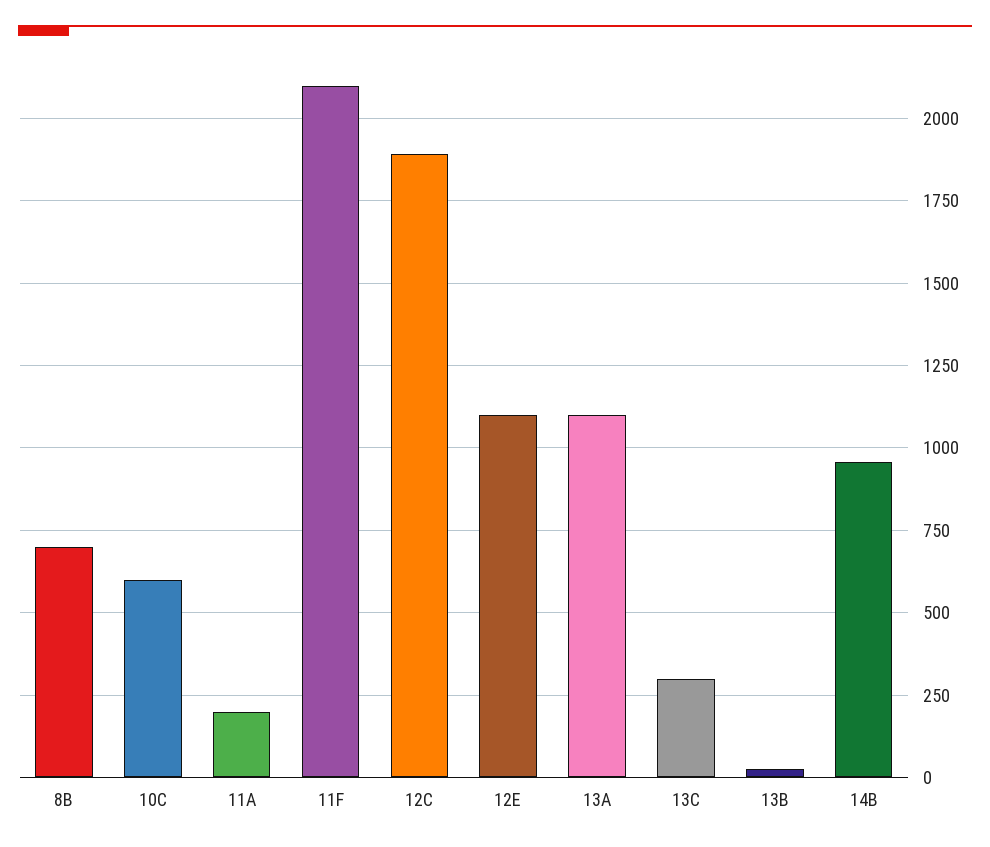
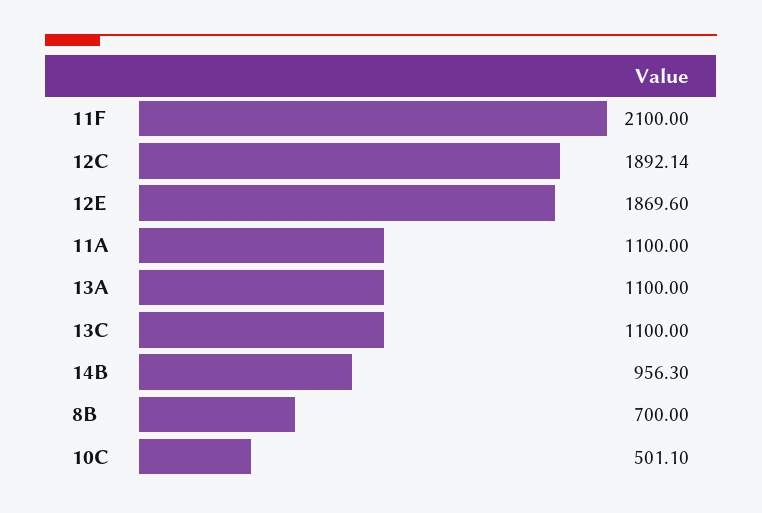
  {
    "8B": 700,
-   "10C": 600,
+   "10C": 501.1,
-   "11A": 200,
+   "11A": 1100,
    "11F": 2100,
    "12C": 1892.14,
-   "12E": 1100,
+   "12E": 1869.6,
    "13A": 1100,
-   "13C": 300,
+   "13C": 1100,
-   "13B": 25,
    "14B": 956.3
  }

